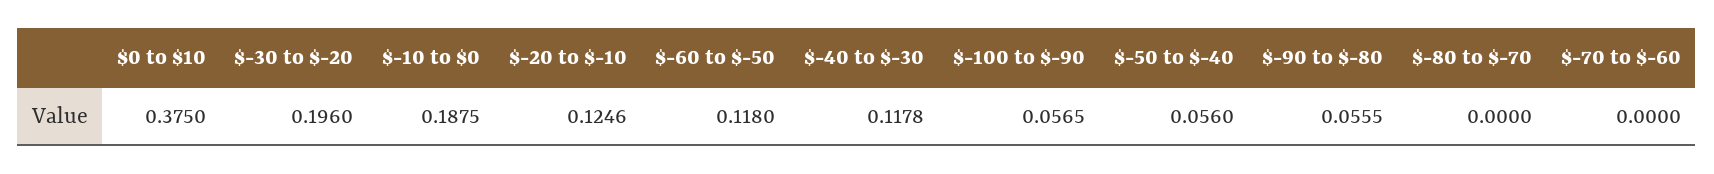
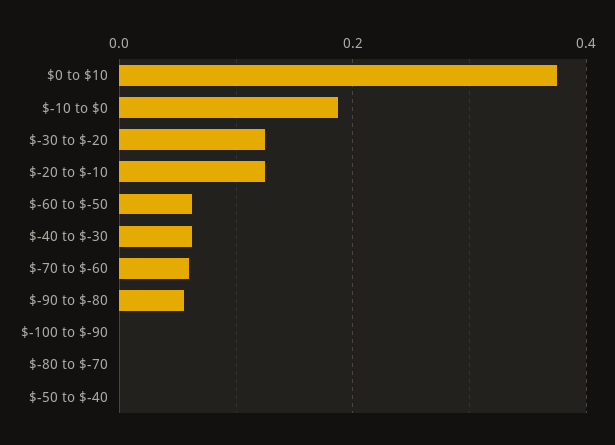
  {
    "$0 to $10": 0.375,
-   "$-30 to $-20": 0.196,
+   "$-30 to $-20": 0.12,
    "$-10 to $0": 0.1875,
    "$-20 to $-10": 0.1246,
-   "$-60 to $-50": 0.118,
+   "$-60 to $-50": 0.06,
-   "$-40 to $-30": 0.1178,
+   "$-40 to $-30": 0.06,
-   "$-100 to $-90": 0.0565,
+   "$-100 to $-90": 0,
-   "$-50 to $-40": 0.056,
+   "$-50 to $-40": 0,
    "$-90 to $-80": 0.0555,
    "$-80 to $-70": 0,
-   "$-70 to $-60": 0
+   "$-70 to $-60": 0.06
  }

